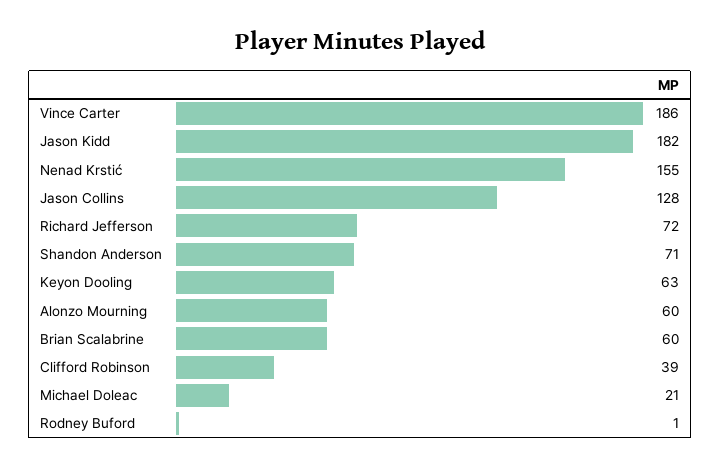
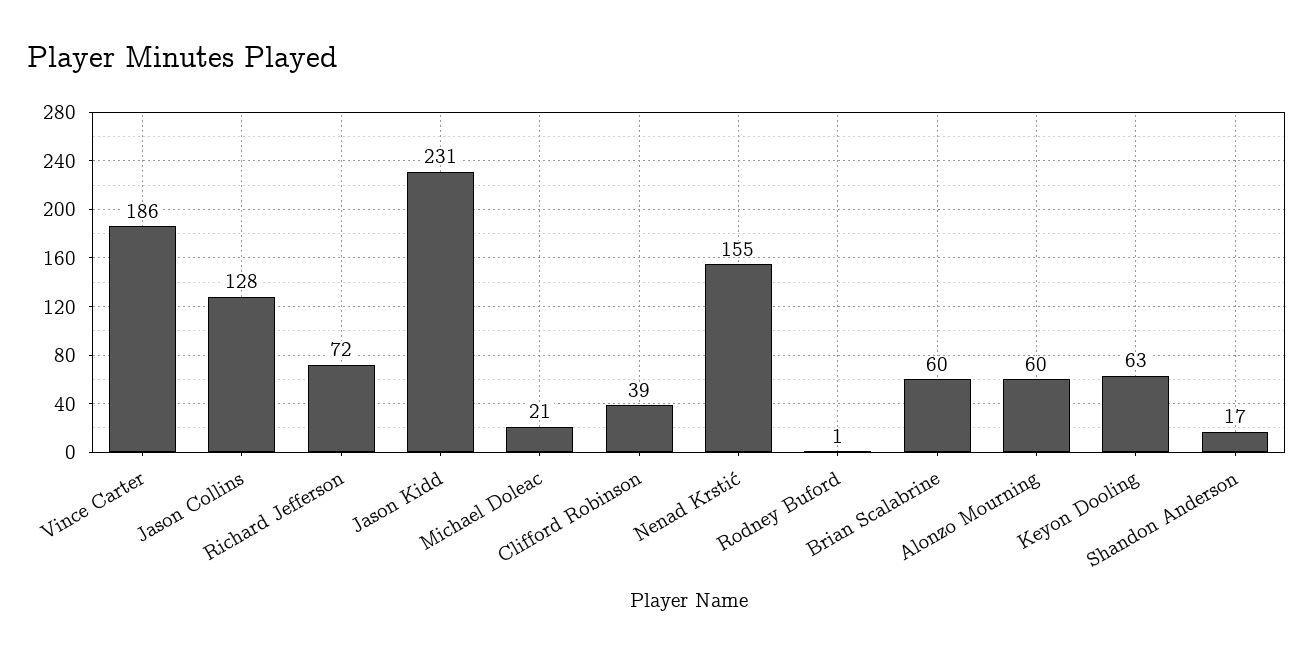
  {
    "Vince Carter": 186,
-   "Jason Kidd": 182,
+   "Jason Kidd": 231,
    "Nenad Krstić": 155,
    "Jason Collins": 128,
    "Richard Jefferson": 72,
-   "Shandon Anderson": 71,
+   "Shandon Anderson": 17,
    "Keyon Dooling": 63,
    "Alonzo Mourning": 60,
    "Brian Scalabrine": 60,
    "Clifford Robinson": 39,
    "Michael Doleac": 21,
    "Rodney Buford": 1
  }

